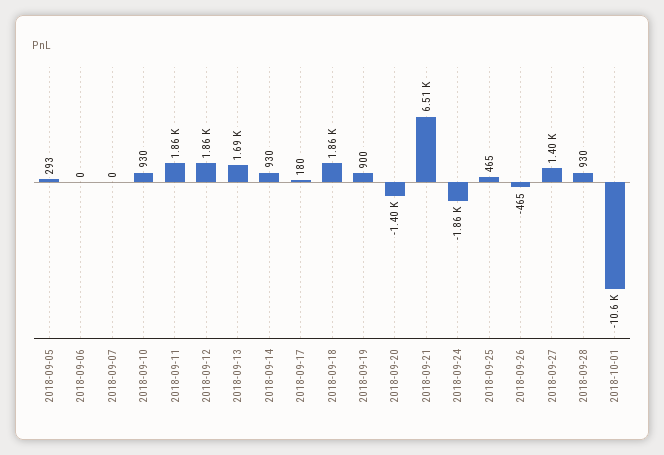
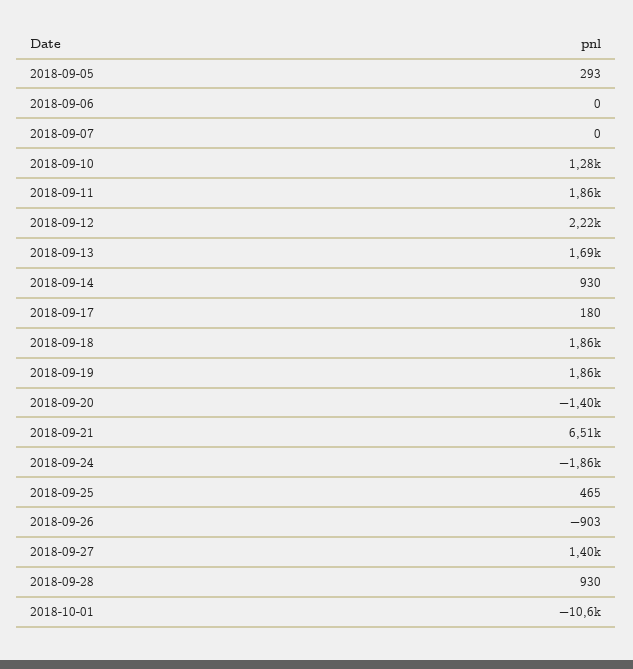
  {
    "2018-09-05": 293,
    "2018-09-06": 0,
    "2018-09-07": 0,
-   "2018-09-10": 930,
+   "2018-09-10": 1280,
    "2018-09-11": 1860,
-   "2018-09-12": 1860,
+   "2018-09-12": 2220,
    "2018-09-13": 1690,
    "2018-09-14": 930,
    "2018-09-17": 180,
    "2018-09-18": 1860,
-   "2018-09-19": 900,
+   "2018-09-19": 1860,
    "2018-09-20": -1400,
    "2018-09-21": 6510,
    "2018-09-24": -1860,
    "2018-09-25": 465,
-   "2018-09-26": -465,
+   "2018-09-26": -903,
    "2018-09-27": 1400,
    "2018-09-28": 930,
    "2018-10-01": -10600
  }

